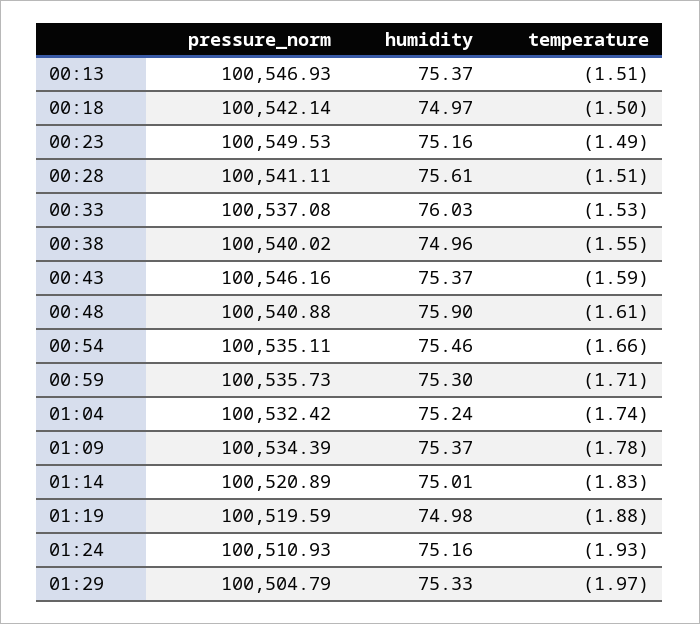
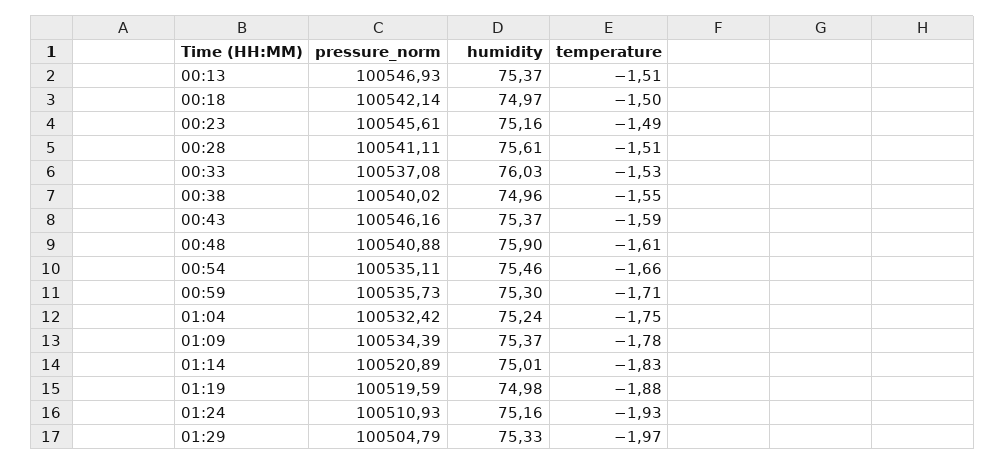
  {
    "pressure_norm": {
      "00:13": 100546.93,
      "00:18": 100542.14,
-     "00:23": 100549.53,
+     "00:23": 100545.61,
      "00:28": 100541.11,
      "00:33": 100537.08,
      "00:38": 100540.02,
      "00:43": 100546.16,
      "00:48": 100540.88,
      "00:54": 100535.11,
      "00:59": 100535.73,
      "01:04": 100532.42,
      "01:09": 100534.39,
      "01:14": 100520.89,
      "01:19": 100519.59,
      "01:24": 100510.93,
      "01:29": 100504.79
    },
    "humidity": {
      "00:13": 75.37,
      "00:18": 74.97,
      "00:23": 75.16,
      "00:28": 75.61,
      "00:33": 76.03,
      "00:38": 74.96,
      "00:43": 75.37,
      "00:48": 75.9,
      "00:54": 75.46,
      "00:59": 75.3,
      "01:04": 75.24,
      "01:09": 75.37,
      "01:14": 75.01,
      "01:19": 74.98,
      "01:24": 75.16,
      "01:29": 75.33
    },
    "temperature": {
      "00:13": -1.51,
      "00:18": -1.5,
      "00:23": -1.49,
      "00:28": -1.51,
      "00:33": -1.53,
      "00:38": -1.55,
      "00:43": -1.59,
      "00:48": -1.61,
      "00:54": -1.66,
      "00:59": -1.71,
-     "01:04": -1.74,
+     "01:04": -1.75,
      "01:09": -1.78,
      "01:14": -1.83,
      "01:19": -1.88,
      "01:24": -1.93,
      "01:29": -1.97
    }
  }

